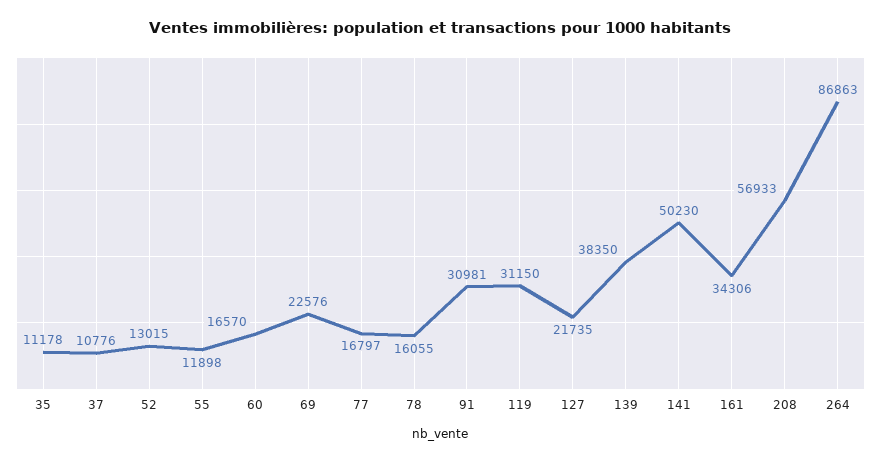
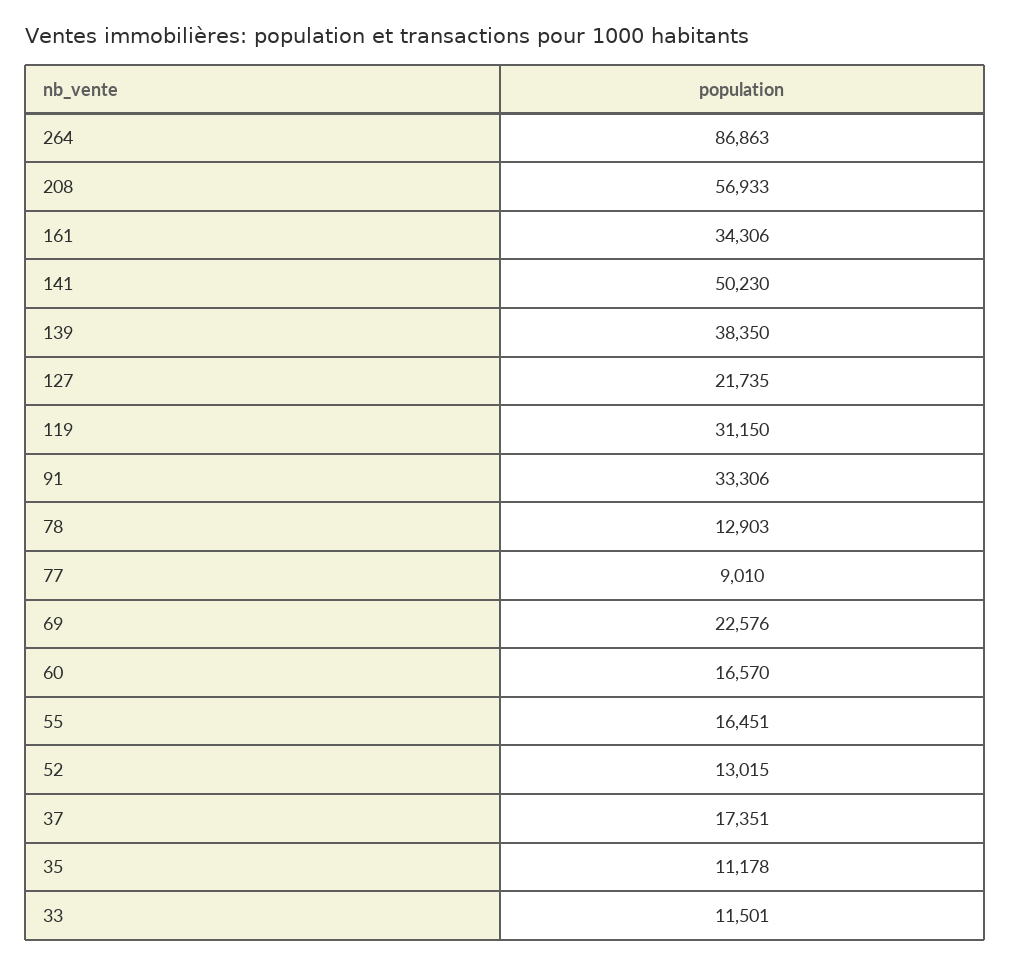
  {
    "35": 11178,
-   "37": 10776,
+   "37": 17351,
    "52": 13015,
-   "55": 11898,
+   "55": 16451,
    "60": 16570,
    "69": 22576,
-   "77": 16797,
+   "77": 9010,
-   "78": 16055,
+   "78": 12903,
-   "91": 30981,
+   "91": 33306,
    "119": 31150,
    "127": 21735,
    "139": 38350,
    "141": 50230,
    "161": 34306,
    "208": 56933,
-   "264": 86863
+   "264": 86863,
+   "33": 11501
  }

